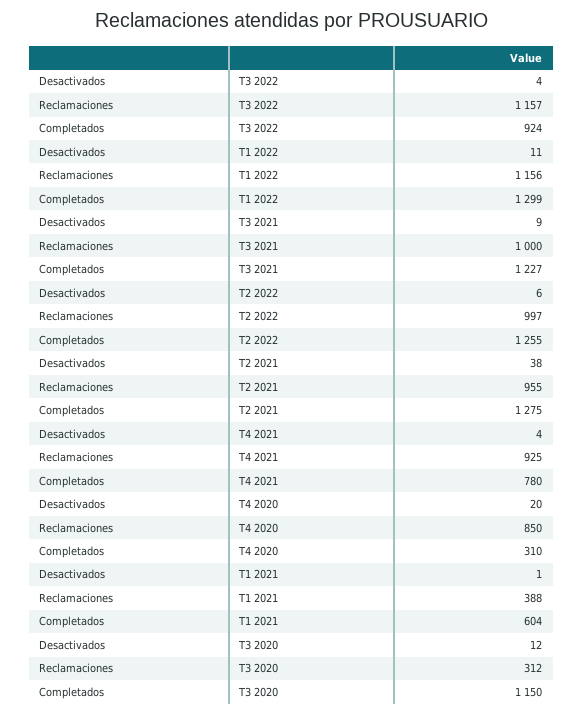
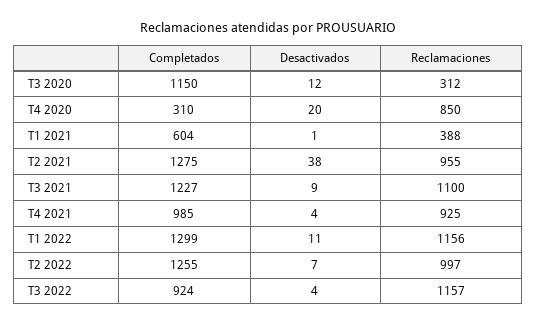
  {
    "Desactivados": {
      "T3 2022": 4,
      "T1 2022": 11,
      "T3 2021": 9,
-     "T2 2022": 6,
+     "T2 2022": 7,
      "T2 2021": 38,
      "T4 2021": 4,
      "T4 2020": 20,
      "T1 2021": 1,
      "T3 2020": 12
    },
    "Reclamaciones": {
      "T3 2022": 1157,
      "T1 2022": 1156,
-     "T3 2021": 1000,
+     "T3 2021": 1100,
      "T2 2022": 997,
      "T2 2021": 955,
      "T4 2021": 925,
      "T4 2020": 850,
      "T1 2021": 388,
      "T3 2020": 312
    },
    "Completados": {
      "T3 2022": 924,
      "T1 2022": 1299,
      "T3 2021": 1227,
      "T2 2022": 1255,
      "T2 2021": 1275,
-     "T4 2021": 780,
+     "T4 2021": 985,
      "T4 2020": 310,
      "T1 2021": 604,
      "T3 2020": 1150
    }
  }

